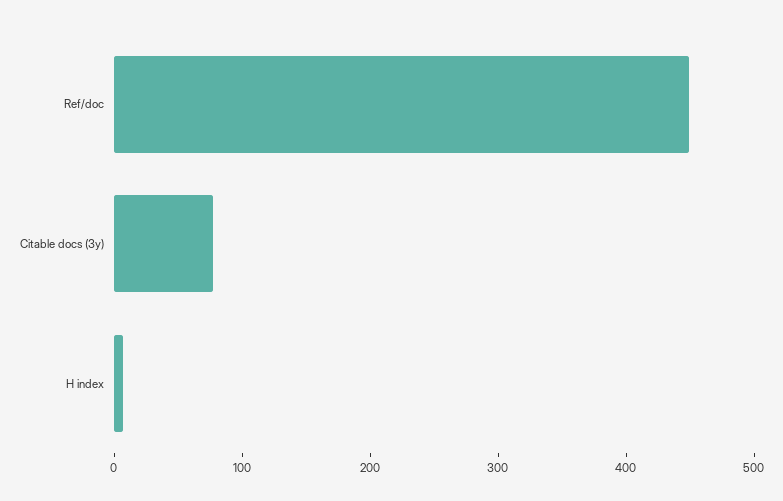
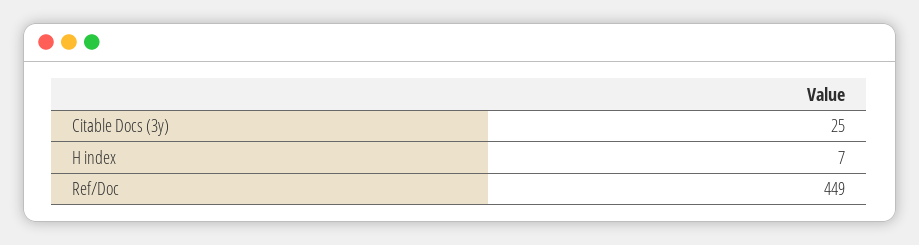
  {
    "Ref/doc": 449,
-   "Citable docs (3y)": 80,
+   "Citable docs (3y)": 25,
    "H index": 7
  }

